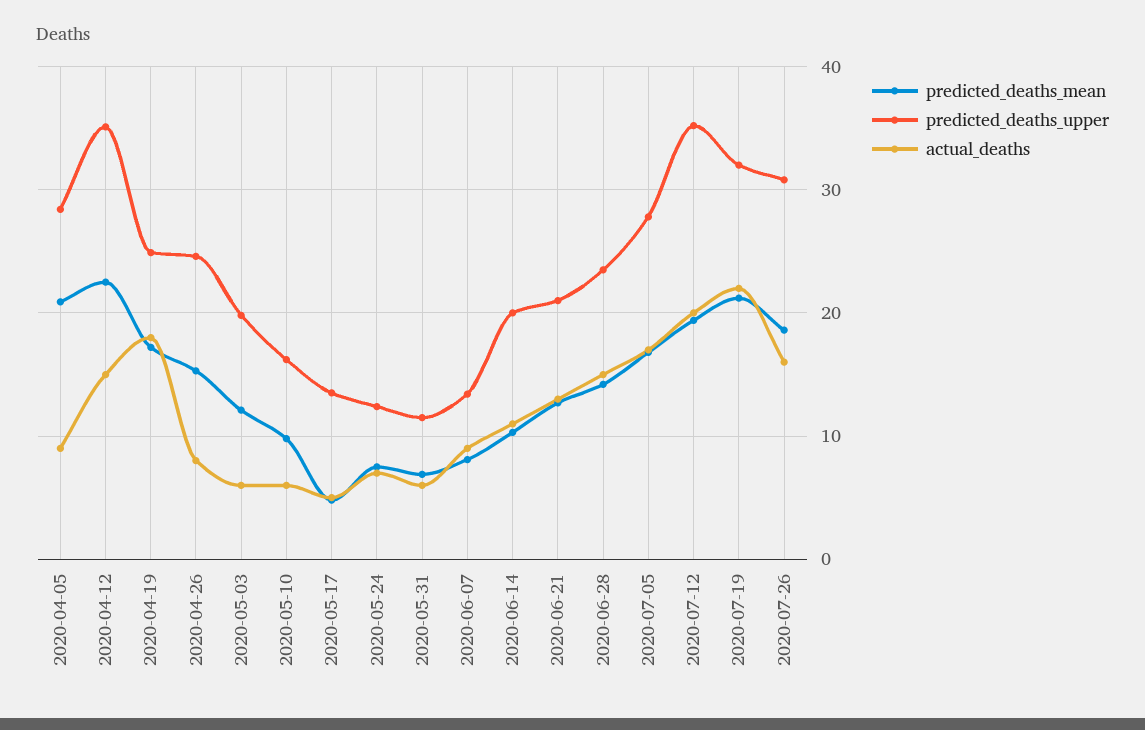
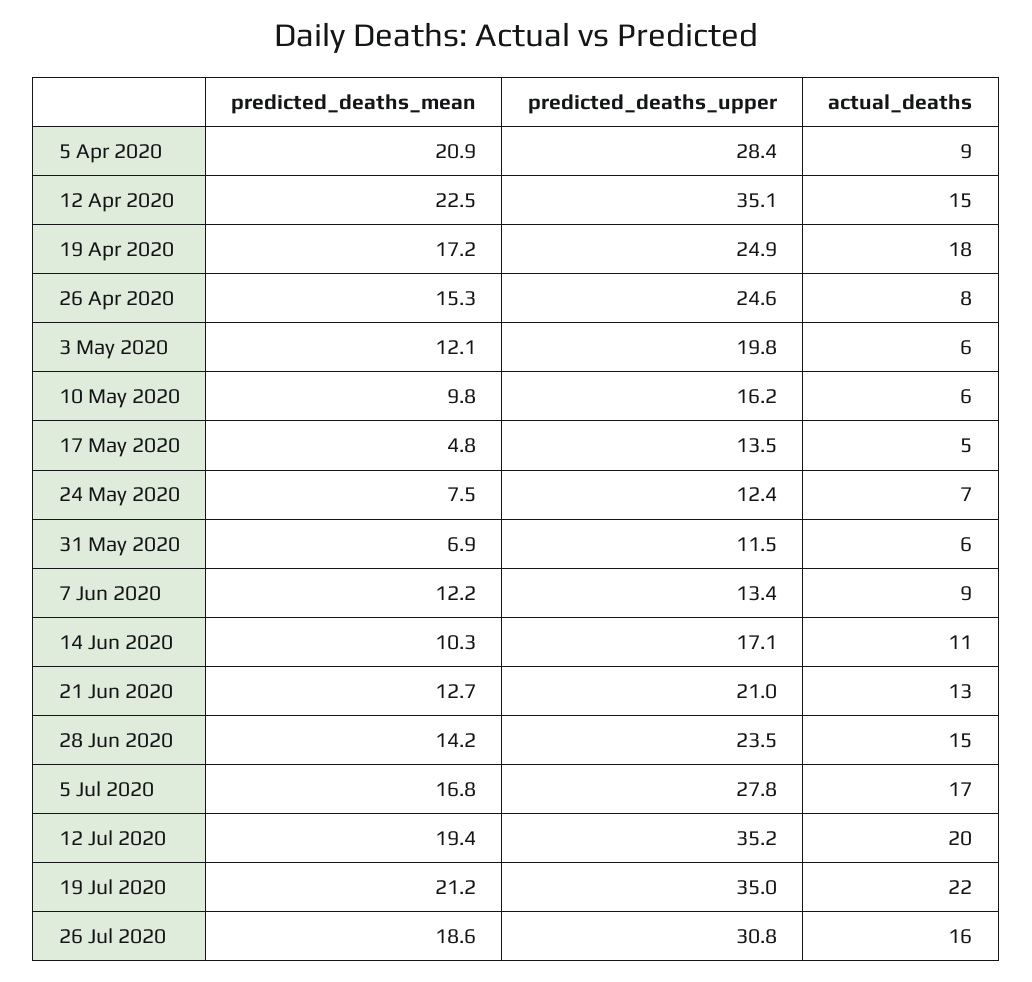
  {
    "predicted_deaths_mean": {
      "2020-04-05": 20.9,
      "2020-04-12": 22.5,
      "2020-04-19": 17.2,
      "2020-04-26": 15.3,
      "2020-05-03": 12.1,
      "2020-05-10": 9.8,
      "2020-05-17": 4.8,
      "2020-05-24": 7.5,
      "2020-05-31": 6.9,
-     "2020-06-07": 8,
+     "2020-06-07": 12.2,
      "2020-06-14": 10.3,
      "2020-06-21": 12.7,
      "2020-06-28": 14.2,
      "2020-07-05": 16.8,
      "2020-07-12": 19.4,
      "2020-07-19": 21.2,
      "2020-07-26": 18.6
    },
    "predicted_deaths_upper": {
      "2020-04-05": 28.4,
      "2020-04-12": 35.1,
      "2020-04-19": 24.9,
      "2020-04-26": 24.6,
      "2020-05-03": 19.8,
      "2020-05-10": 16.2,
      "2020-05-17": 13.5,
      "2020-05-24": 12.4,
      "2020-05-31": 11.5,
      "2020-06-07": 13.4,
-     "2020-06-14": 20,
+     "2020-06-14": 17.1,
      "2020-06-21": 21,
      "2020-06-28": 23.5,
      "2020-07-05": 27.8,
      "2020-07-12": 35.2,
-     "2020-07-19": 32,
+     "2020-07-19": 35,
      "2020-07-26": 30.8
    },
    "actual_deaths": {
      "2020-04-05": 9,
      "2020-04-12": 15,
      "2020-04-19": 18,
      "2020-04-26": 8,
      "2020-05-03": 6,
      "2020-05-10": 6,
      "2020-05-17": 5,
      "2020-05-24": 7,
      "2020-05-31": 6,
      "2020-06-07": 9,
      "2020-06-14": 11,
      "2020-06-21": 13,
      "2020-06-28": 15,
      "2020-07-05": 17,
      "2020-07-12": 20,
      "2020-07-19": 22,
      "2020-07-26": 16
    }
  }

